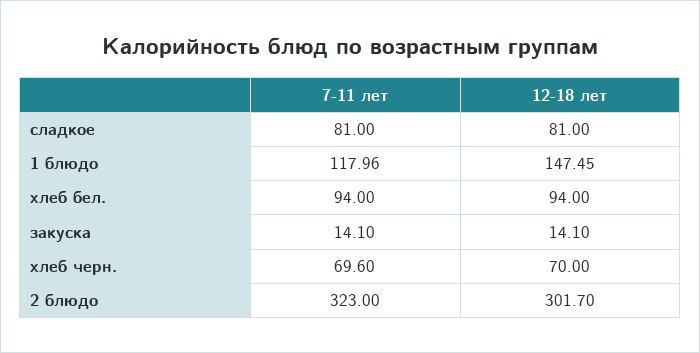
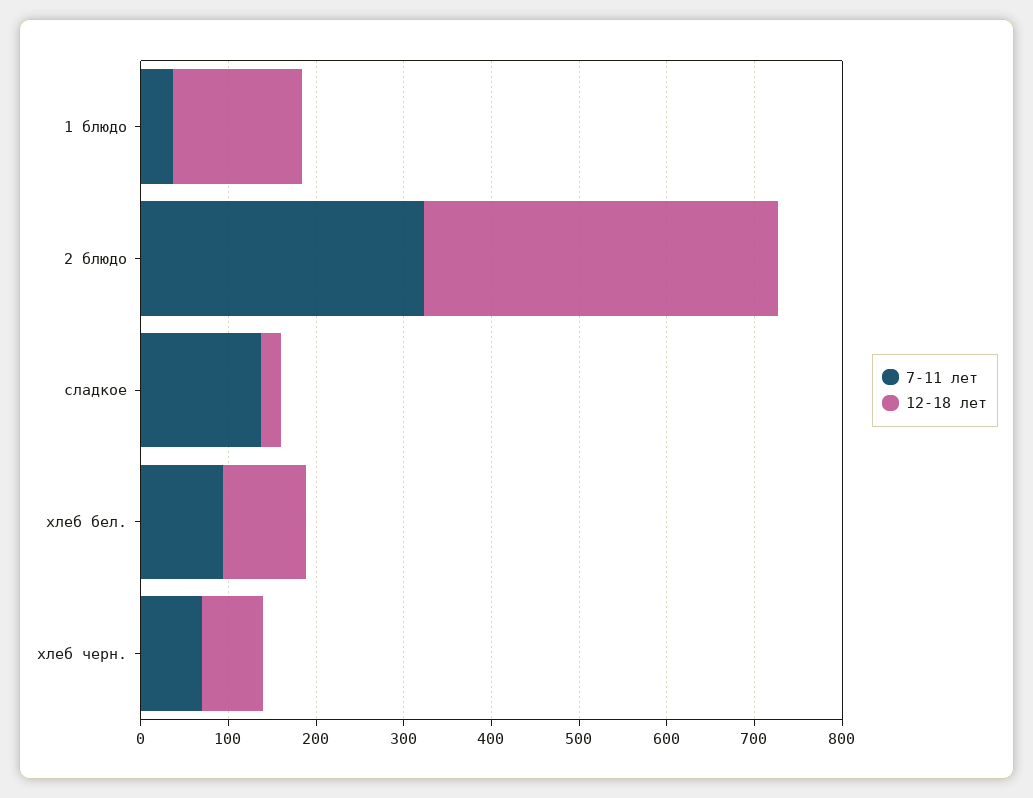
  {
    "7-11 лет": {
-     "сладкое": 81,
+     "сладкое": 140,
-     "1 блюдо": 117.96,
+     "1 блюдо": 40,
      "хлеб бел.": 94,
-     "закуска": 14.1,
      "хлеб черн.": 69.6,
      "2 блюдо": 323
    },
    "12-18 лет": {
-     "сладкое": 81,
+     "сладкое": 20,
      "1 блюдо": 147.45,
      "хлеб бел.": 94,
-     "закуска": 14.1,
      "хлеб черн.": 70,
-     "2 блюдо": 301.7
+     "2 блюдо": 400
    }
  }

